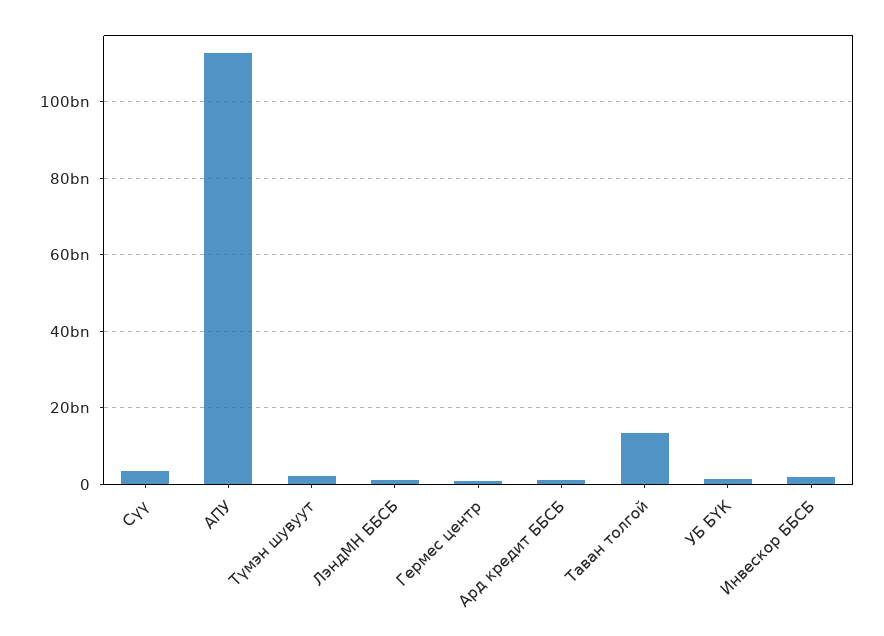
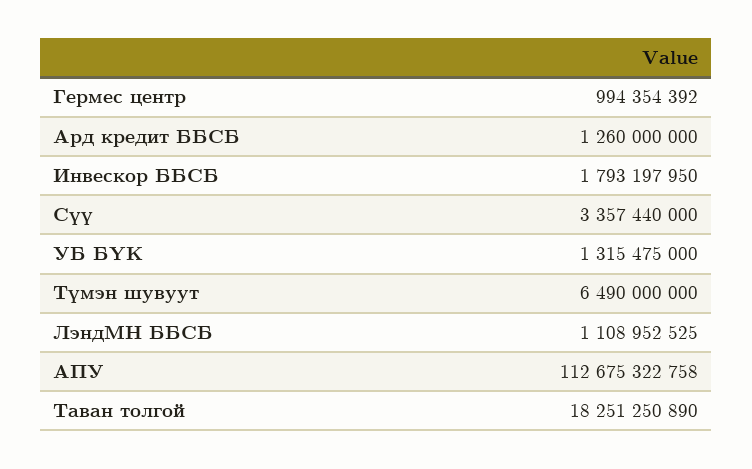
  {
    "Сүү": 3357440000,
    "АПУ": 112675322758,
-   "Түмэн шувуут": 2000000000,
+   "Түмэн шувуут": 6490000000,
    "ЛэндМН ББСБ": 1108952525,
    "Гермес центр": 994354392,
    "Ард кредит ББСБ": 1260000000,
-   "Таван толгой": 14000000000,
+   "Таван толгой": 18251250890,
    "УБ БҮК": 1315475000,
    "Инвескор ББСБ": 1793197950
  }

